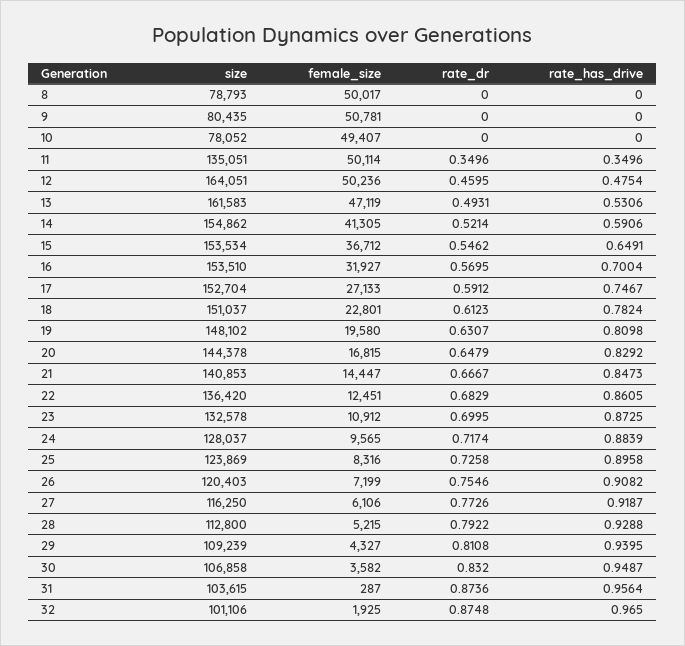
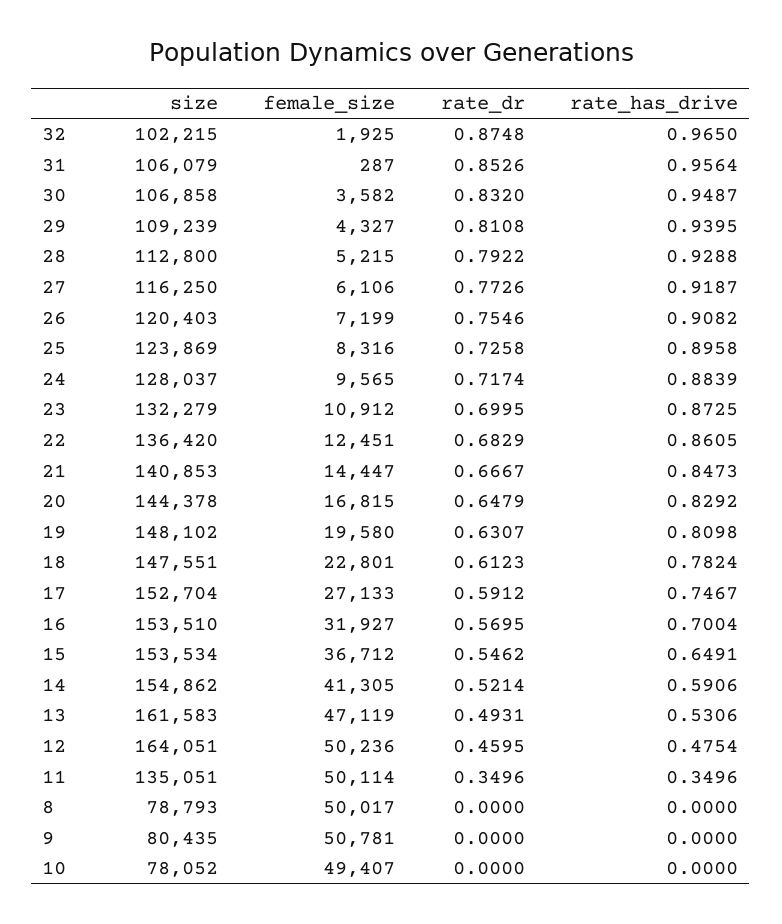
  {
    "size": {
      "8": 78793,
      "9": 80435,
      "10": 78052,
      "11": 135051,
      "12": 164051,
      "13": 161583,
      "14": 154862,
      "15": 153534,
      "16": 153510,
      "17": 152704,
-     "18": 151037,
+     "18": 147551,
      "19": 148102,
      "20": 144378,
      "21": 140853,
      "22": 136420,
-     "23": 132578,
+     "23": 132279,
      "24": 128037,
      "25": 123869,
      "26": 120403,
      "27": 116250,
      "28": 112800,
      "29": 109239,
      "30": 106858,
-     "31": 103615,
+     "31": 106079,
-     "32": 101106
+     "32": 102215
    },
    "female_size": {
      "8": 50017,
      "9": 50781,
      "10": 49407,
      "11": 50114,
      "12": 50236,
      "13": 47119,
      "14": 41305,
      "15": 36712,
      "16": 31927,
      "17": 27133,
      "18": 22801,
      "19": 19580,
      "20": 16815,
      "21": 14447,
      "22": 12451,
      "23": 10912,
      "24": 9565,
      "25": 8316,
      "26": 7199,
      "27": 6106,
      "28": 5215,
      "29": 4327,
      "30": 3582,
      "31": 287,
      "32": 1925
    },
    "rate_dr": {
      "8": 0,
      "9": 0,
      "10": 0,
      "11": 0.3496,
      "12": 0.4595,
      "13": 0.4931,
      "14": 0.5214,
      "15": 0.5462,
      "16": 0.5695,
      "17": 0.5912,
      "18": 0.6123,
      "19": 0.6307,
      "20": 0.6479,
      "21": 0.6667,
      "22": 0.6829,
      "23": 0.6995,
      "24": 0.7174,
      "25": 0.7258,
      "26": 0.7546,
      "27": 0.7726,
      "28": 0.7922,
      "29": 0.8108,
      "30": 0.832,
-     "31": 0.8736,
+     "31": 0.8526,
      "32": 0.8748
    },
    "rate_has_drive": {
      "8": 0,
      "9": 0,
      "10": 0,
      "11": 0.3496,
      "12": 0.4754,
      "13": 0.5306,
      "14": 0.5906,
      "15": 0.6491,
      "16": 0.7004,
      "17": 0.7467,
      "18": 0.7824,
      "19": 0.8098,
      "20": 0.8292,
      "21": 0.8473,
      "22": 0.8605,
      "23": 0.8725,
      "24": 0.8839,
      "25": 0.8958,
      "26": 0.9082,
      "27": 0.9187,
      "28": 0.9288,
      "29": 0.9395,
      "30": 0.9487,
      "31": 0.9564,
      "32": 0.965
    }
  }

